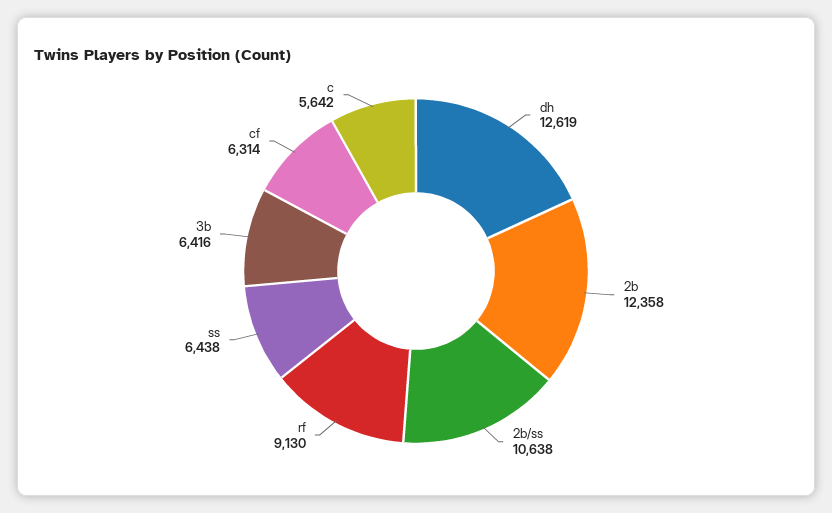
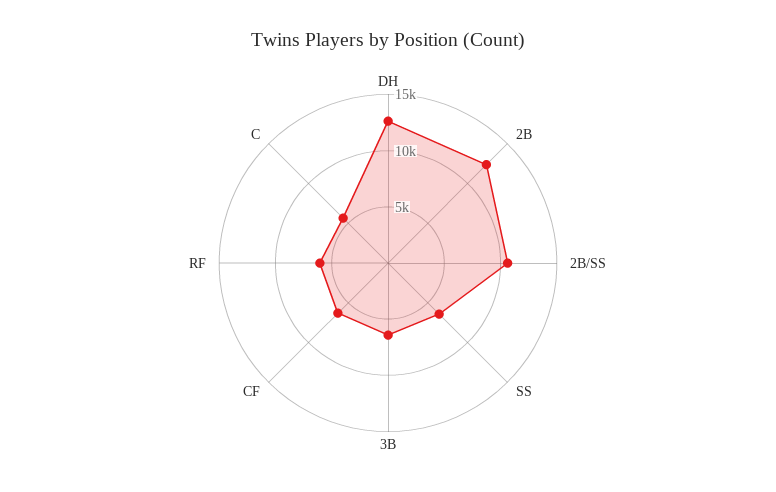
  {
    "dh": 12619,
    "2b": 12358,
    "2b/ss": 10638,
-   "rf": 9130,
+   "rf": 6000,
    "ss": 6438,
    "3b": 6416,
    "cf": 6314,
    "c": 5642
  }

